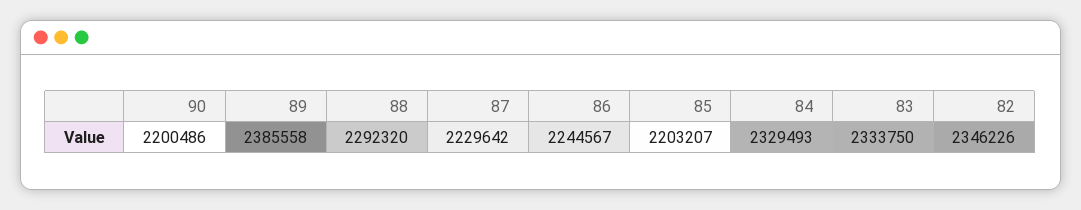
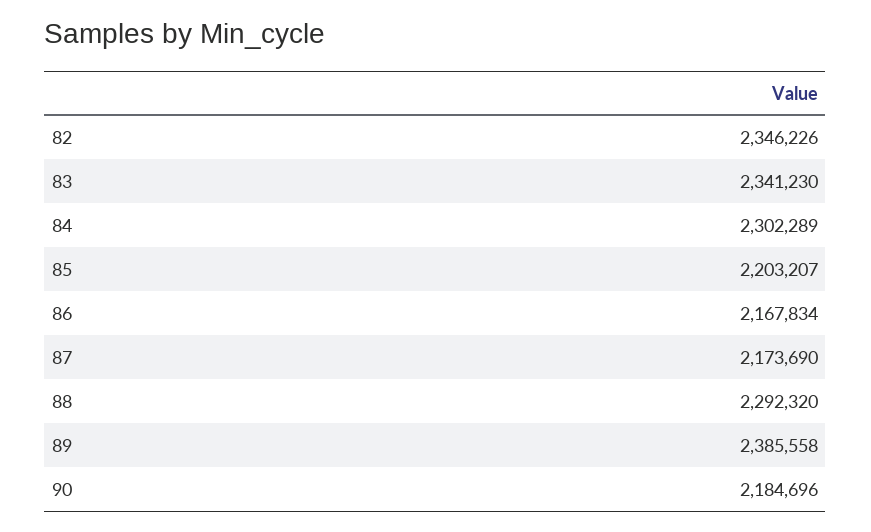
  {
-   "90": 2200486,
+   "90": 2184696,
    "89": 2385558,
    "88": 2292320,
-   "87": 2229642,
+   "87": 2173690,
-   "86": 2244567,
+   "86": 2167834,
    "85": 2203207,
-   "84": 2329493,
+   "84": 2302289,
-   "83": 2333750,
+   "83": 2341230,
    "82": 2346226
  }

